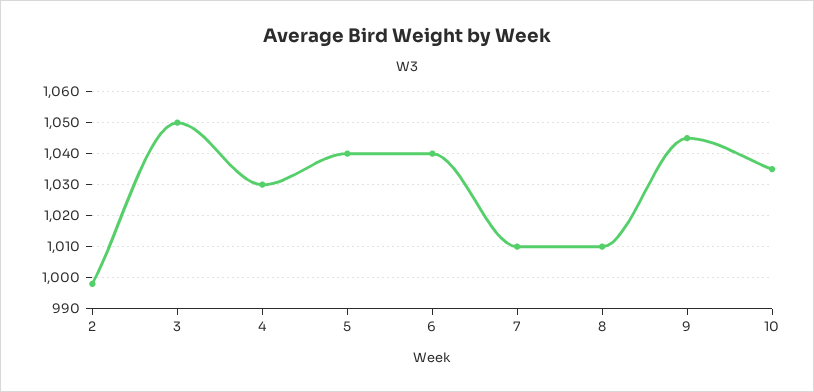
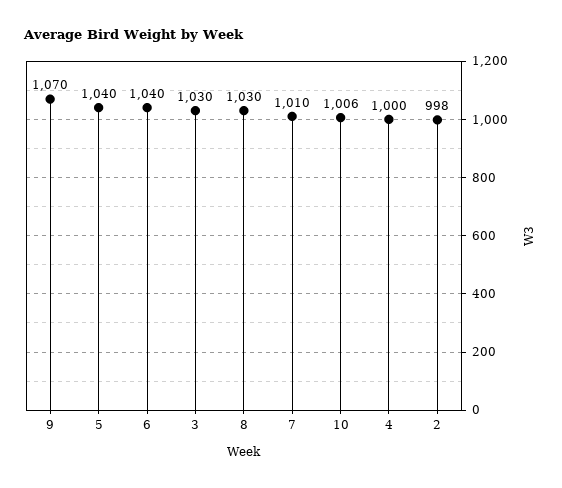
  {
    "2": 998,
-   "3": 1050,
+   "3": 1030,
-   "4": 1030,
+   "4": 1000,
    "5": 1040,
    "6": 1040,
    "7": 1010,
-   "8": 1010,
+   "8": 1030,
-   "9": 1045,
+   "9": 1070,
-   "10": 1035
+   "10": 1006
  }

